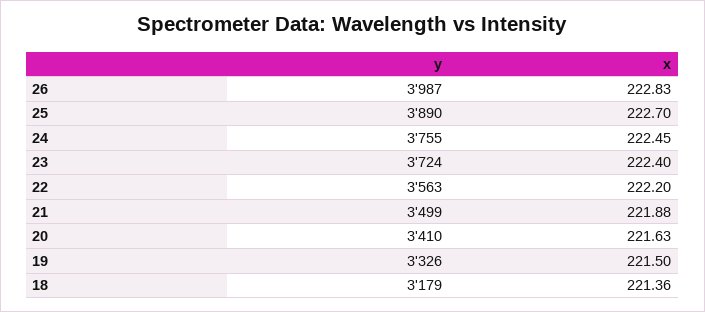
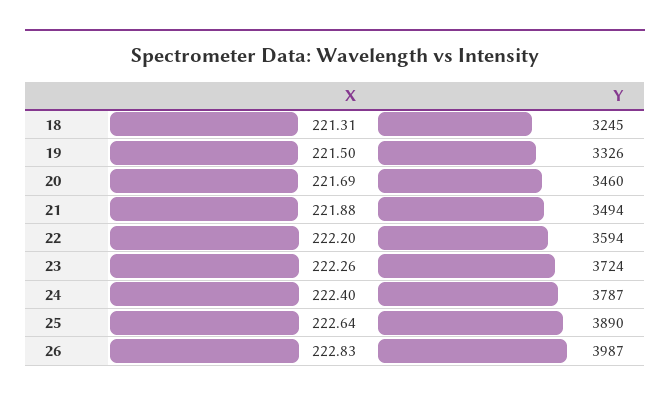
  {
    "y": {
      "26": 3987,
      "25": 3890,
-     "24": 3755,
+     "24": 3787,
      "23": 3724,
-     "22": 3563,
+     "22": 3594,
-     "21": 3499,
+     "21": 3494,
-     "20": 3410,
+     "20": 3460,
      "19": 3326,
-     "18": 3179
+     "18": 3245
    },
    "x": {
      "26": 222.83,
-     "25": 222.7,
+     "25": 222.64,
-     "24": 222.45,
+     "24": 222.4,
-     "23": 222.4,
+     "23": 222.26,
      "22": 222.2,
      "21": 221.88,
-     "20": 221.63,
+     "20": 221.69,
      "19": 221.5,
-     "18": 221.36
+     "18": 221.31
    }
  }

